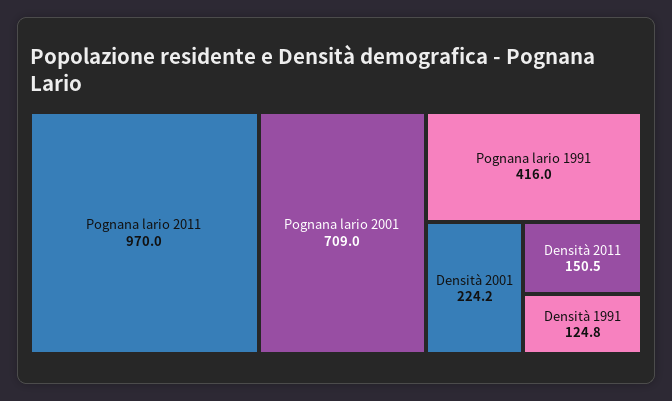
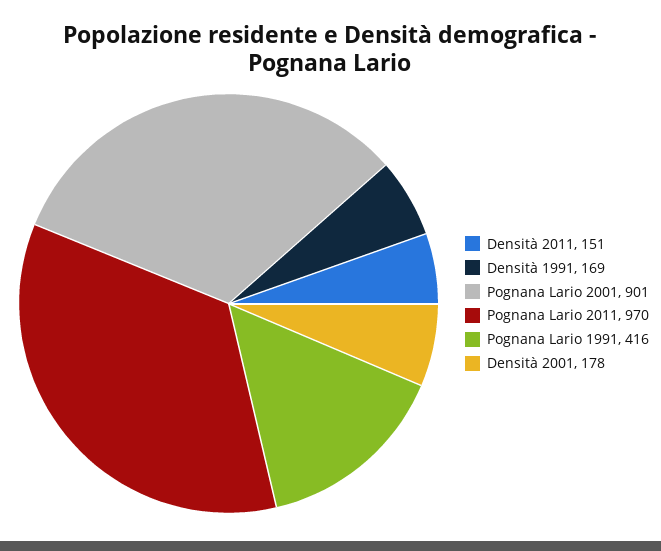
  {
    "Pognana lario 2011": 970,
-   "Pognana lario 2001": 709,
+   "Pognana lario 2001": 901,
    "Pognana lario 1991": 416,
-   "Densità 2001": 224.2,
+   "Densità 2001": 178,
    "Densità 2011": 150.5,
-   "Densità 1991": 124.8
+   "Densità 1991": 169
  }

